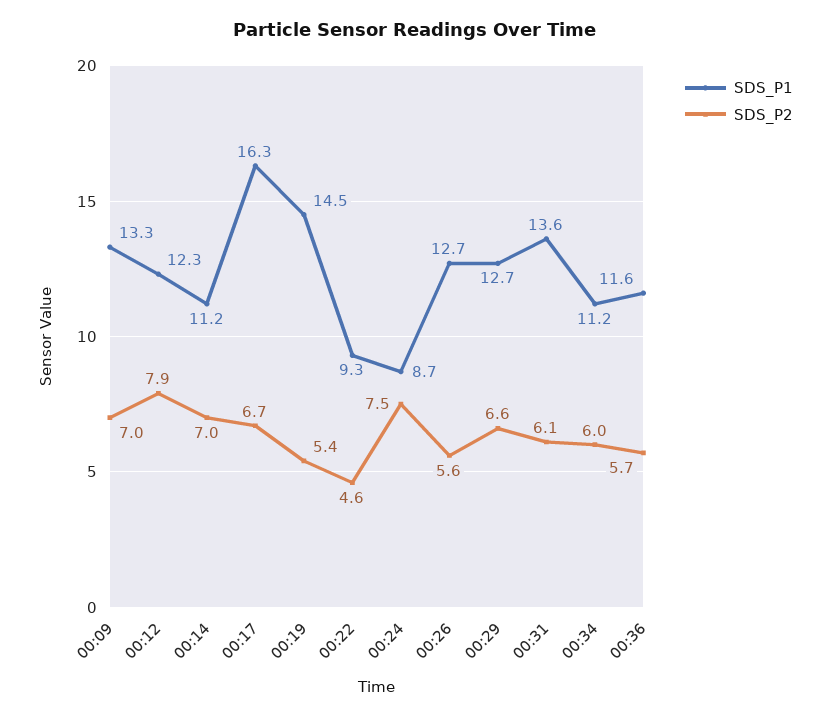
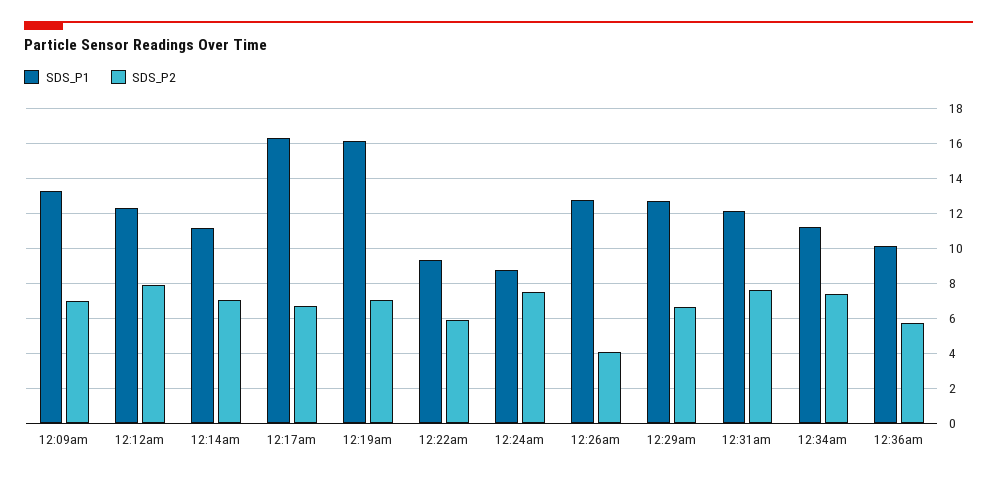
  {
    "SDS_P1": {
      "00:09": 13.3,
      "00:12": 12.3,
      "00:14": 11.2,
      "00:17": 16.3,
-     "00:19": 14.5,
+     "00:19": 16,
      "00:22": 9.3,
      "00:24": 8.7,
      "00:26": 12.7,
      "00:29": 12.7,
-     "00:31": 13.6,
+     "00:31": 12,
      "00:34": 11.2,
-     "00:36": 11.6
+     "00:36": 10
    },
    "SDS_P2": {
      "00:09": 7,
      "00:12": 7.9,
      "00:14": 7,
      "00:17": 6.7,
-     "00:19": 5.4,
+     "00:19": 7,
-     "00:22": 4.6,
+     "00:22": 6,
      "00:24": 7.5,
-     "00:26": 5.6,
+     "00:26": 4,
      "00:29": 6.6,
-     "00:31": 6.1,
+     "00:31": 7.5,
-     "00:34": 6,
+     "00:34": 7.5,
      "00:36": 5.7
    }
  }

